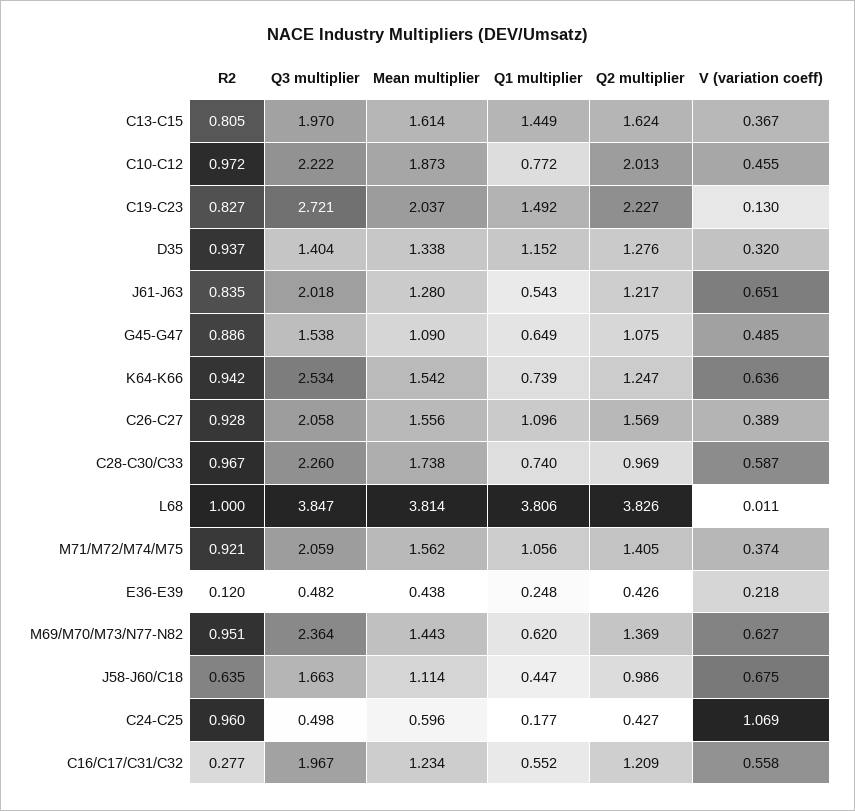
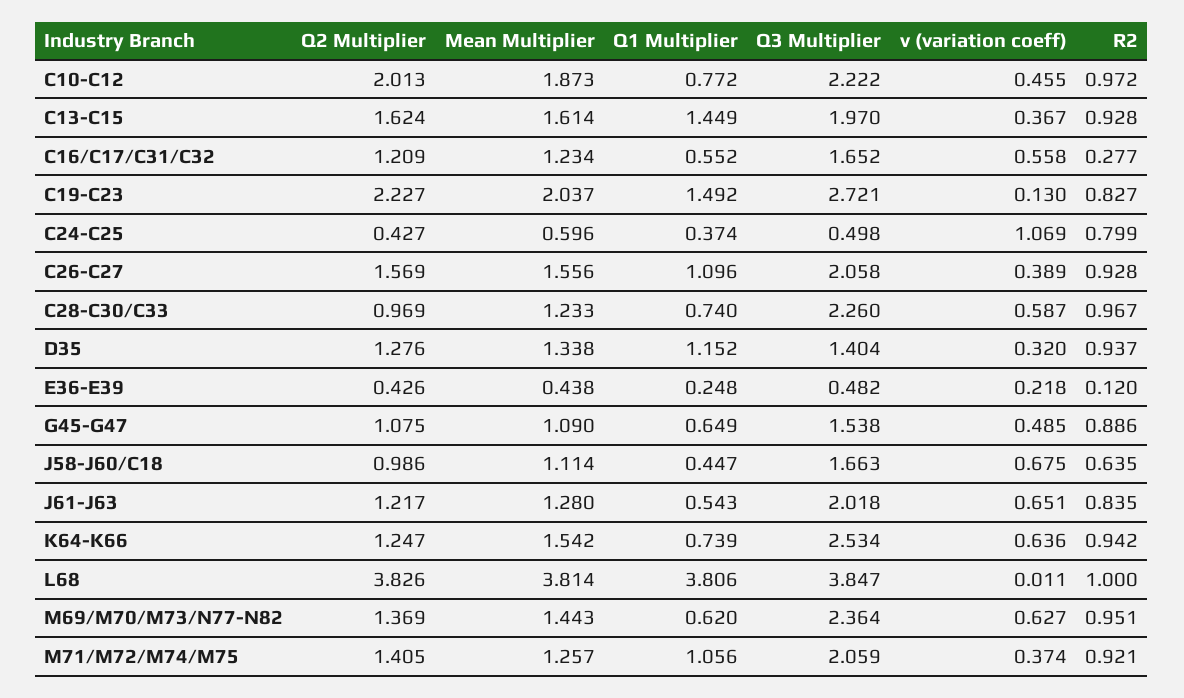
  {
    "R2": {
-     "C13-C15": 0.805,
+     "C13-C15": 0.928,
      "C10-C12": 0.972,
      "C19-C23": 0.827,
      "D35": 0.937,
      "J61-J63": 0.835,
      "G45-G47": 0.886,
      "K64-K66": 0.942,
      "C26-C27": 0.928,
      "C28-C30/C33": 0.967,
      "L68": 1,
      "M71/M72/M74/M75": 0.921,
      "E36-E39": 0.12,
      "M69/M70/M73/N77-N82": 0.951,
      "J58-J60/C18": 0.635,
-     "C24-C25": 0.96,
+     "C24-C25": 0.799,
      "C16/C17/C31/C32": 0.277
    },
    "Q3 multiplier": {
      "C13-C15": 1.97,
      "C10-C12": 2.222,
      "C19-C23": 2.721,
      "D35": 1.404,
      "J61-J63": 2.018,
      "G45-G47": 1.538,
      "K64-K66": 2.534,
      "C26-C27": 2.058,
      "C28-C30/C33": 2.26,
      "L68": 3.847,
      "M71/M72/M74/M75": 2.059,
      "E36-E39": 0.482,
      "M69/M70/M73/N77-N82": 2.364,
      "J58-J60/C18": 1.663,
      "C24-C25": 0.498,
-     "C16/C17/C31/C32": 1.967
+     "C16/C17/C31/C32": 1.652
    },
    "Mean multiplier": {
      "C13-C15": 1.614,
      "C10-C12": 1.873,
      "C19-C23": 2.037,
      "D35": 1.338,
      "J61-J63": 1.28,
      "G45-G47": 1.09,
      "K64-K66": 1.542,
      "C26-C27": 1.556,
-     "C28-C30/C33": 1.738,
+     "C28-C30/C33": 1.233,
      "L68": 3.814,
-     "M71/M72/M74/M75": 1.562,
+     "M71/M72/M74/M75": 1.257,
      "E36-E39": 0.438,
      "M69/M70/M73/N77-N82": 1.443,
      "J58-J60/C18": 1.114,
      "C24-C25": 0.596,
      "C16/C17/C31/C32": 1.234
    },
    "Q1 multiplier": {
      "C13-C15": 1.449,
      "C10-C12": 0.772,
      "C19-C23": 1.492,
      "D35": 1.152,
      "J61-J63": 0.543,
      "G45-G47": 0.649,
      "K64-K66": 0.739,
      "C26-C27": 1.096,
      "C28-C30/C33": 0.74,
      "L68": 3.806,
      "M71/M72/M74/M75": 1.056,
      "E36-E39": 0.248,
      "M69/M70/M73/N77-N82": 0.62,
      "J58-J60/C18": 0.447,
-     "C24-C25": 0.177,
+     "C24-C25": 0.374,
      "C16/C17/C31/C32": 0.552
    },
    "Q2 multiplier": {
      "C13-C15": 1.624,
      "C10-C12": 2.013,
      "C19-C23": 2.227,
      "D35": 1.276,
      "J61-J63": 1.217,
      "G45-G47": 1.075,
      "K64-K66": 1.247,
      "C26-C27": 1.569,
      "C28-C30/C33": 0.969,
      "L68": 3.826,
      "M71/M72/M74/M75": 1.405,
      "E36-E39": 0.426,
      "M69/M70/M73/N77-N82": 1.369,
      "J58-J60/C18": 0.986,
      "C24-C25": 0.427,
      "C16/C17/C31/C32": 1.209
    },
    "V (variation coeff)": {
      "C13-C15": 0.367,
      "C10-C12": 0.455,
      "C19-C23": 0.13,
      "D35": 0.32,
      "J61-J63": 0.651,
      "G45-G47": 0.485,
      "K64-K66": 0.636,
      "C26-C27": 0.389,
      "C28-C30/C33": 0.587,
      "L68": 0.011,
      "M71/M72/M74/M75": 0.374,
      "E36-E39": 0.218,
      "M69/M70/M73/N77-N82": 0.627,
      "J58-J60/C18": 0.675,
      "C24-C25": 1.069,
      "C16/C17/C31/C32": 0.558
    }
  }

